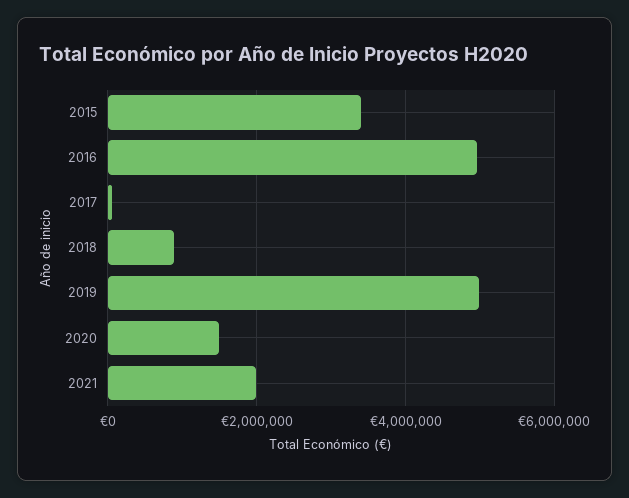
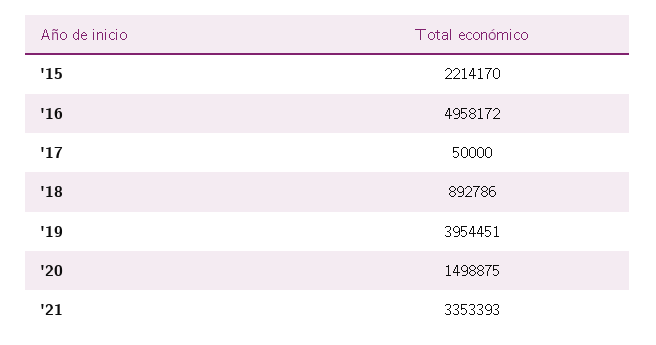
  {
-   "2015": 3400000,
+   "2015": 2214170,
    "2016": 4958172,
    "2017": 50000,
    "2018": 892786,
-   "2019": 5000000,
+   "2019": 3954451,
    "2020": 1498875,
-   "2021": 2000000
+   "2021": 3353393
  }

